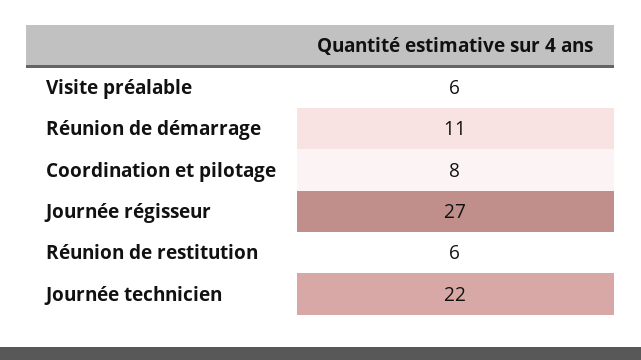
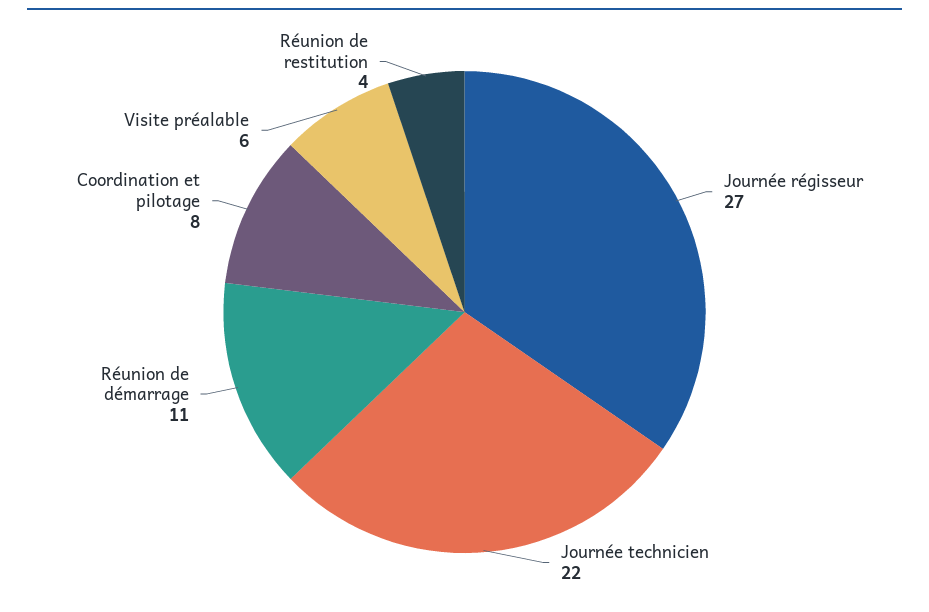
  {
    "Visite préalable": 6,
    "Réunion de démarrage": 11,
    "Coordination et pilotage": 8,
    "Journée régisseur": 27,
-   "Réunion de restitution": 6,
+   "Réunion de restitution": 4,
    "Journée technicien": 22
  }

